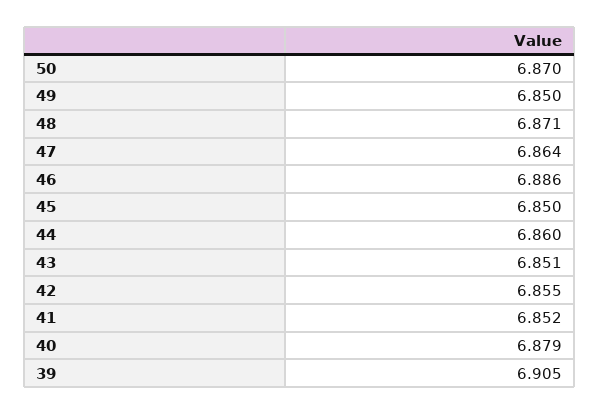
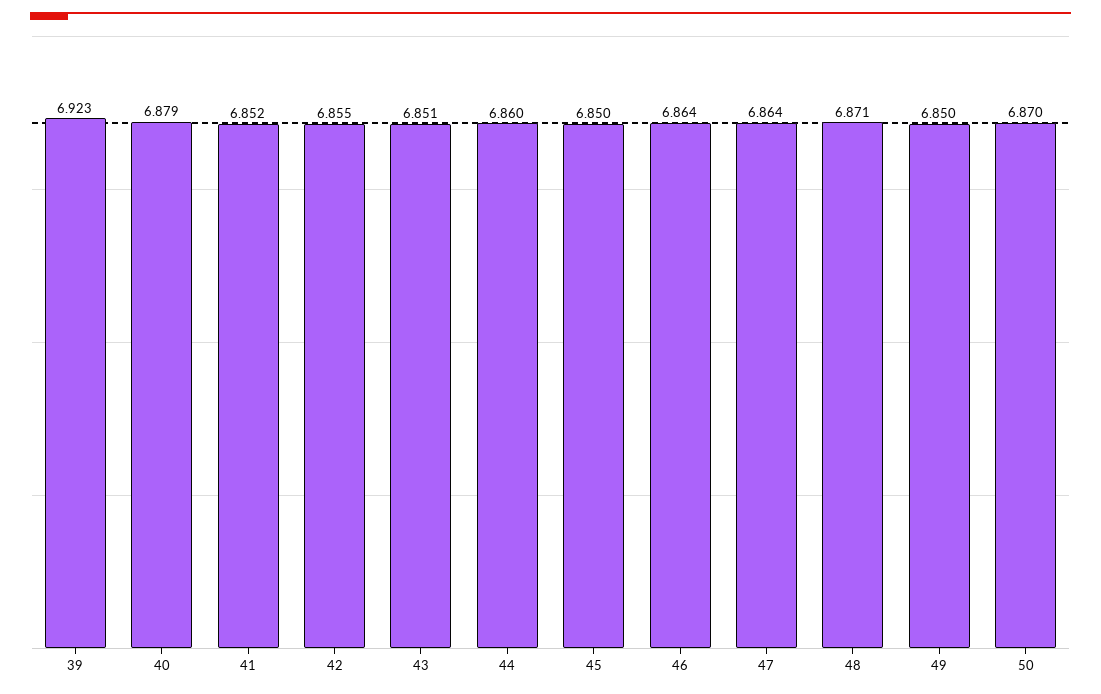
  {
    "50": 6.87,
    "49": 6.85,
    "48": 6.871,
    "47": 6.864,
-   "46": 6.886,
+   "46": 6.864,
    "45": 6.85,
    "44": 6.86,
    "43": 6.851,
    "42": 6.855,
    "41": 6.852,
    "40": 6.879,
-   "39": 6.905
+   "39": 6.923
  }

